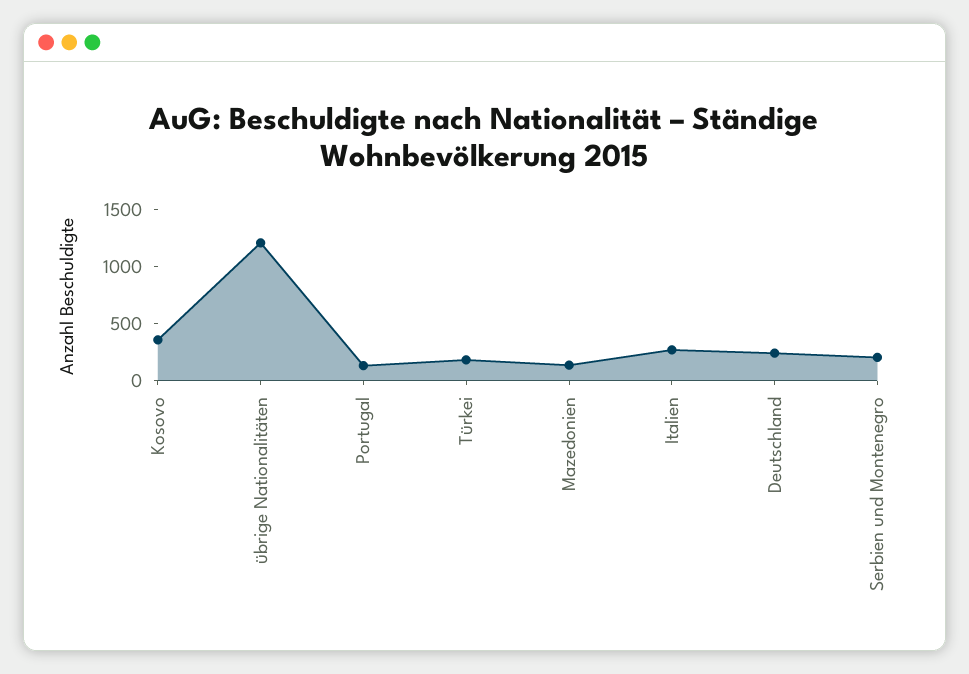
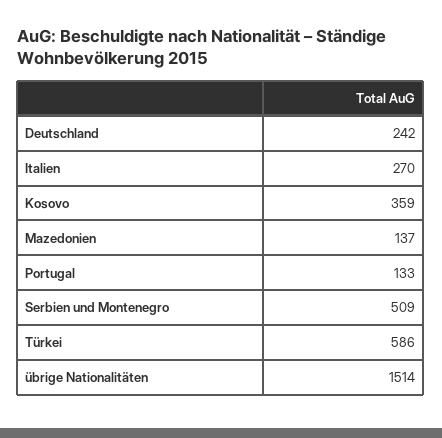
  {
    "Kosovo": 359,
-   "übrige Nationalitäten": 1200,
+   "übrige Nationalitäten": 1514,
    "Portugal": 133,
-   "Türkei": 200,
+   "Türkei": 586,
    "Mazedonien": 137,
    "Italien": 270,
    "Deutschland": 242,
-   "Serbien und Montenegro": 200
+   "Serbien und Montenegro": 509
  }

